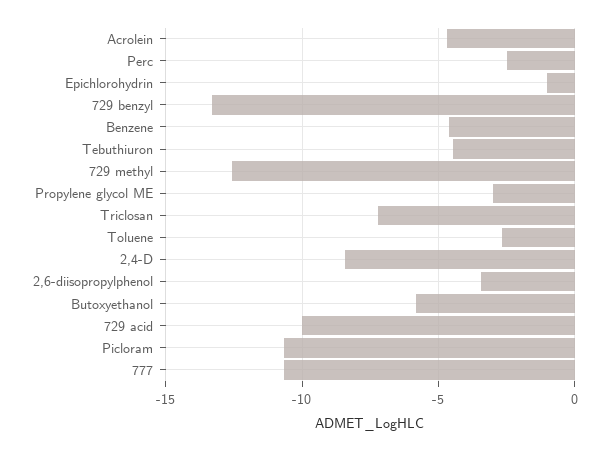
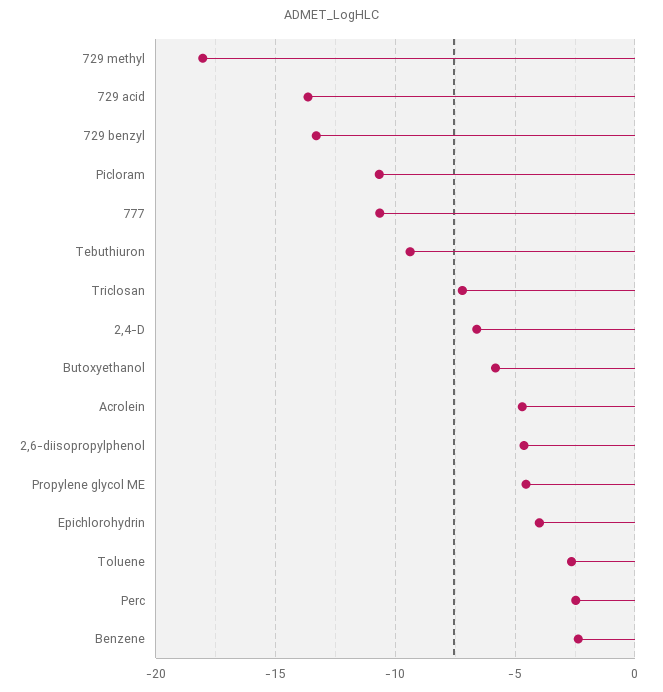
  {
    "Acrolein": -4.5,
    "Perc": -2.5,
-   "Epichlorohydrin": -1,
+   "Epichlorohydrin": -4,
    "729 benzyl": -13.5,
-   "Benzene": -4.5,
+   "Benzene": -2.5,
-   "Tebuthiuron": -4.5,
+   "Tebuthiuron": -9.5,
-   "729 methyl": -12.5,
+   "729 methyl": -18,
-   "Propylene glycol ME": -3,
+   "Propylene glycol ME": -4.5,
    "Triclosan": -7,
    "Toluene": -2.5,
-   "2,4-D": -8.5,
+   "2,4-D": -6.5,
-   "2,6-diisopropylphenol": -3.5,
+   "2,6-diisopropylphenol": -4.5,
    "Butoxyethanol": -6,
-   "729 acid": -10,
+   "729 acid": -13.5,
    "Picloram": -10.5,
    "777": -10.5
  }

